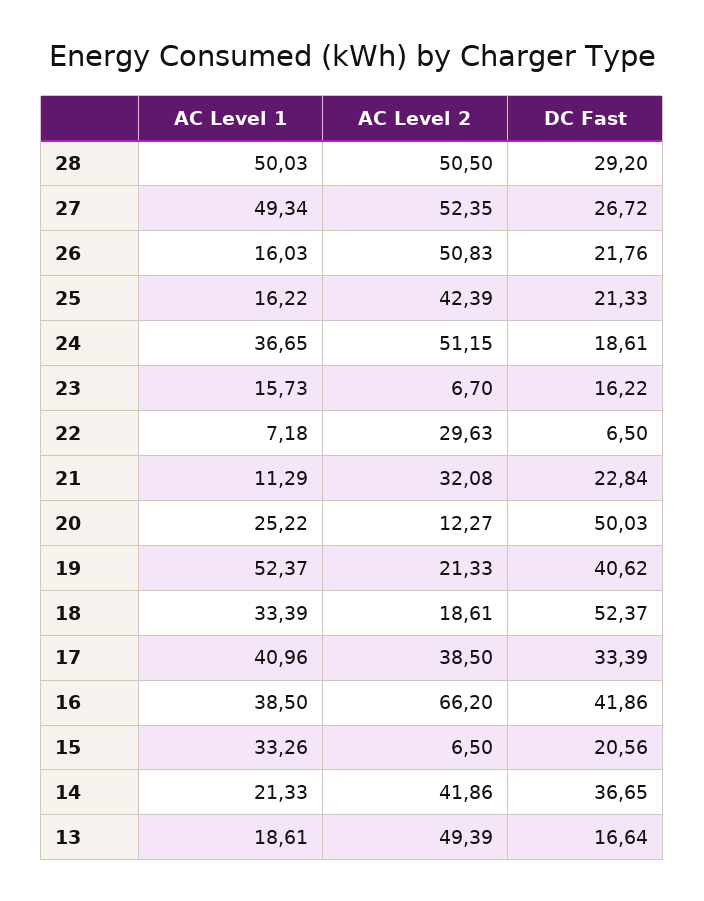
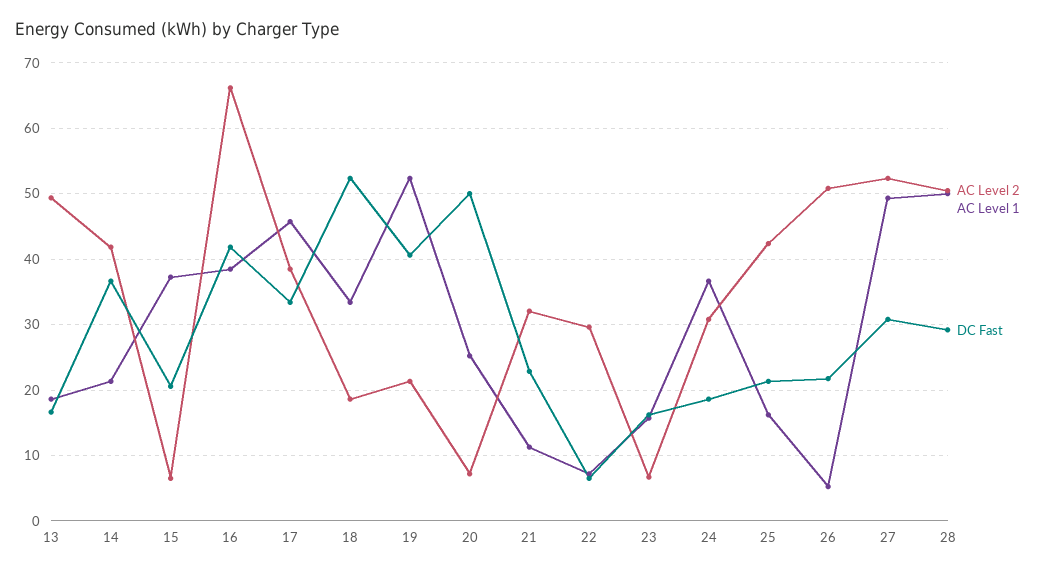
  {
    "AC Level 1": {
      "28": 50.03,
      "27": 49.34,
-     "26": 16.03,
+     "26": 5,
      "25": 16.22,
      "24": 36.65,
      "23": 15.73,
      "22": 7.18,
      "21": 11.29,
      "20": 25.22,
      "19": 52.37,
      "18": 33.39,
-     "17": 40.96,
+     "17": 46,
      "16": 38.5,
-     "15": 33.26,
+     "15": 37,
      "14": 21.33,
      "13": 18.61
    },
    "AC Level 2": {
      "28": 50.5,
      "27": 52.35,
      "26": 50.83,
      "25": 42.39,
-     "24": 51.15,
+     "24": 31,
      "23": 6.7,
      "22": 29.63,
      "21": 32.08,
-     "20": 12.27,
+     "20": 7,
      "19": 21.33,
      "18": 18.61,
      "17": 38.5,
      "16": 66.2,
      "15": 6.5,
      "14": 41.86,
      "13": 49.39
    },
    "DC Fast": {
      "28": 29.2,
-     "27": 26.72,
+     "27": 31,
      "26": 21.76,
      "25": 21.33,
      "24": 18.61,
      "23": 16.22,
      "22": 6.5,
      "21": 22.84,
      "20": 50.03,
      "19": 40.62,
      "18": 52.37,
      "17": 33.39,
      "16": 41.86,
      "15": 20.56,
      "14": 36.65,
      "13": 16.64
    }
  }

